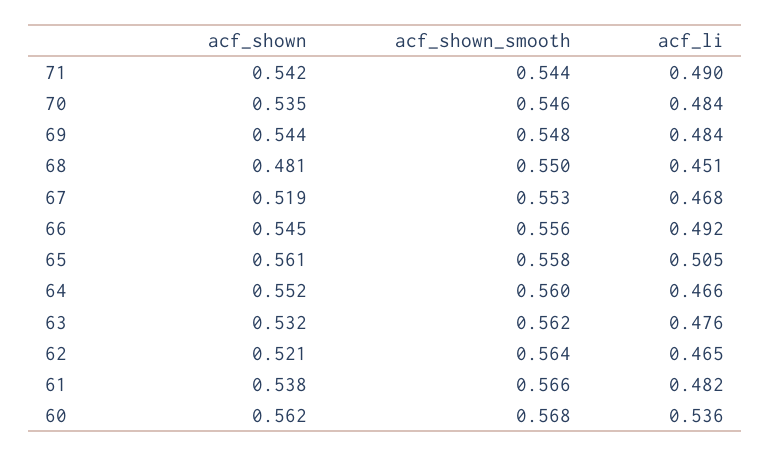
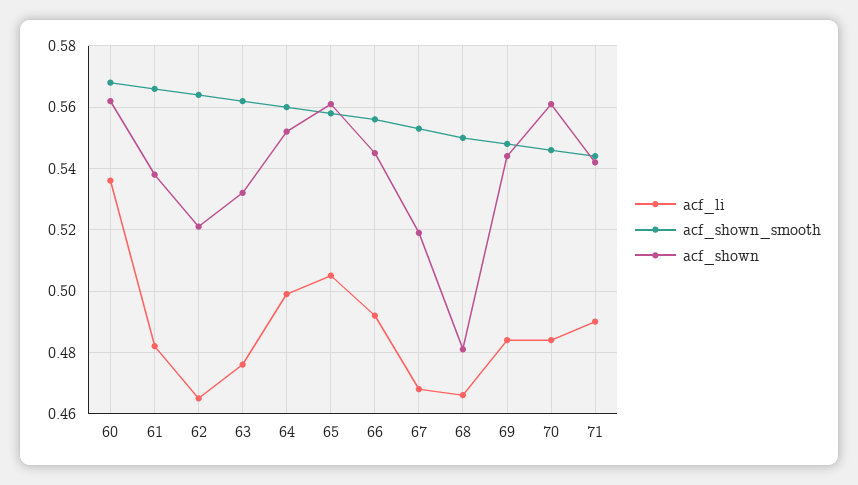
  {
    "acf_shown": {
      "71": 0.542,
-     "70": 0.535,
+     "70": 0.56,
      "69": 0.544,
      "68": 0.481,
      "67": 0.519,
      "66": 0.545,
      "65": 0.561,
      "64": 0.552,
      "63": 0.532,
      "62": 0.521,
      "61": 0.538,
      "60": 0.562
    },
    "acf_shown_smooth": {
      "71": 0.544,
      "70": 0.546,
      "69": 0.548,
      "68": 0.55,
      "67": 0.553,
      "66": 0.556,
      "65": 0.558,
      "64": 0.56,
      "63": 0.562,
      "62": 0.564,
      "61": 0.566,
      "60": 0.568
    },
    "acf_li": {
      "71": 0.49,
      "70": 0.484,
      "69": 0.484,
-     "68": 0.451,
+     "68": 0.465,
      "67": 0.468,
      "66": 0.492,
      "65": 0.505,
-     "64": 0.466,
+     "64": 0.5,
      "63": 0.476,
      "62": 0.465,
      "61": 0.482,
      "60": 0.536
    }
  }

